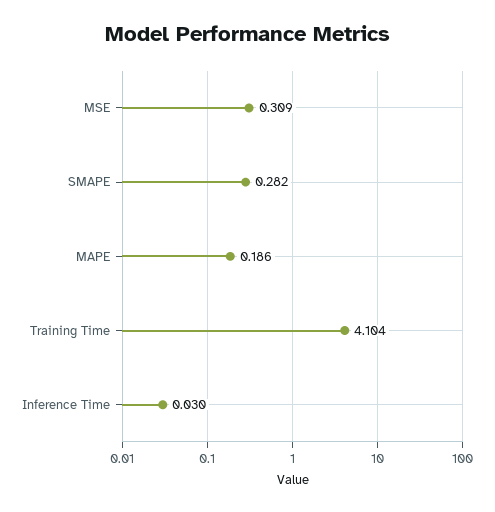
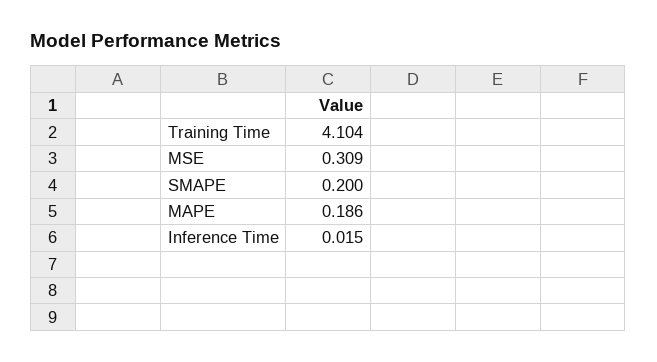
  {
    "MSE": 0.309,
-   "SMAPE": 0.282,
+   "SMAPE": 0.2,
    "MAPE": 0.186,
    "Training Time": 4.104,
-   "Inference Time": 0.03
+   "Inference Time": 0.015
  }

